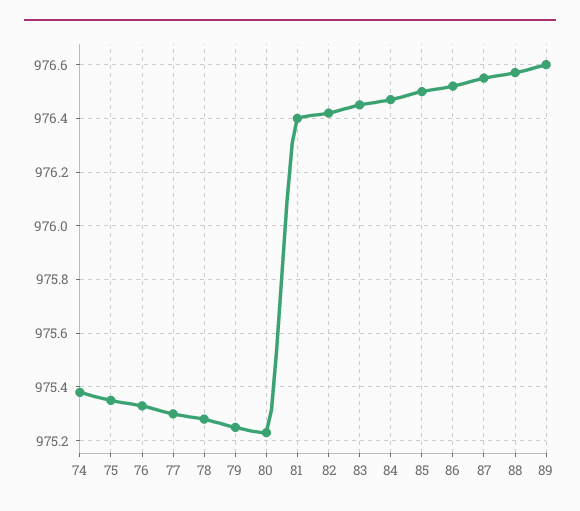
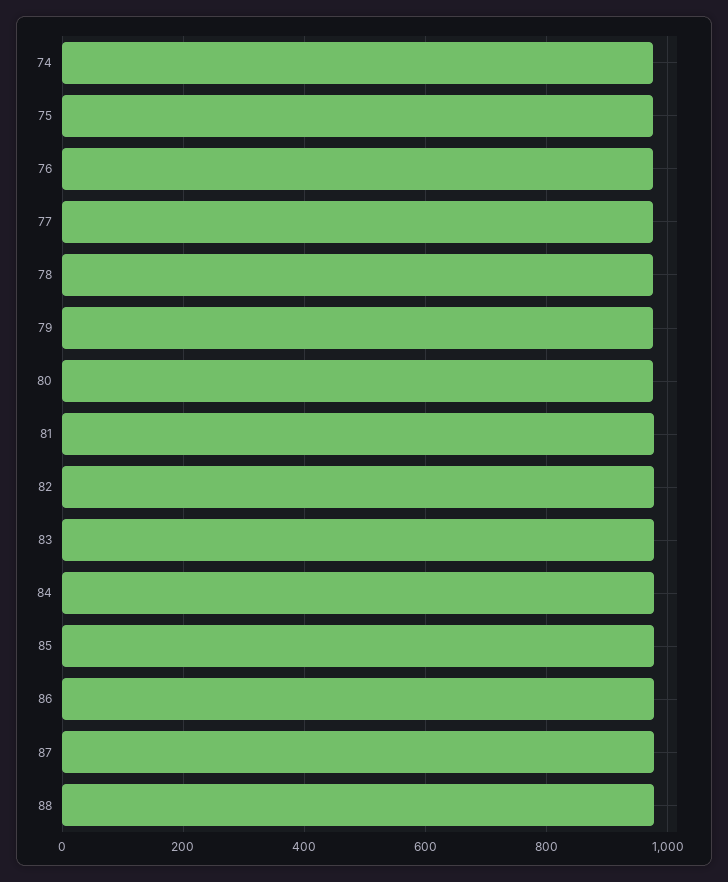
  {
    "74": 975.4,
    "75": 975.35,
    "76": 975.35,
    "77": 975.3,
    "78": 975.3,
    "79": 975.25,
    "80": 975.25,
    "81": 976.4,
    "82": 976.4,
    "83": 976.45,
    "84": 976.45,
    "85": 976.5,
    "86": 976.5,
    "87": 976.55,
-   "88": 976.55,
+   "88": 976.55
-   "89": 976.6
  }

